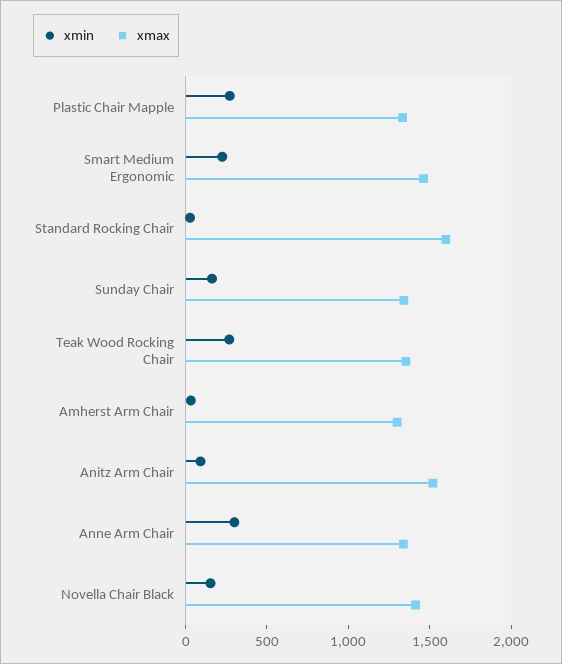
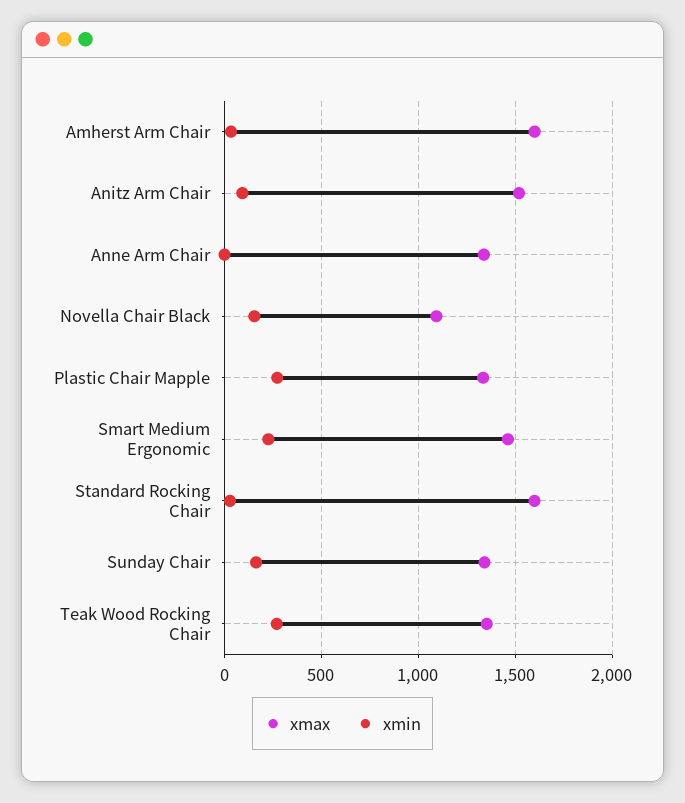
  {
    "xmin": {
      "Plastic Chair Mapple": 250,
      "Smart Medium Ergonomic": 250,
      "Standard Rocking Chair": 50,
      "Sunday Chair": 150,
      "Teak Wood Rocking Chair": 250,
      "Amherst Arm Chair": 50,
      "Anitz Arm Chair": 100,
-     "Anne Arm Chair": 300,
+     "Anne Arm Chair": 0,
      "Novella Chair Black": 150
    },
    "xmax": {
      "Plastic Chair Mapple": 1350,
      "Smart Medium Ergonomic": 1450,
      "Standard Rocking Chair": 1600,
      "Sunday Chair": 1350,
      "Teak Wood Rocking Chair": 1350,
-     "Amherst Arm Chair": 1300,
+     "Amherst Arm Chair": 1600,
      "Anitz Arm Chair": 1500,
      "Anne Arm Chair": 1350,
-     "Novella Chair Black": 1400
+     "Novella Chair Black": 1100
    }
  }

